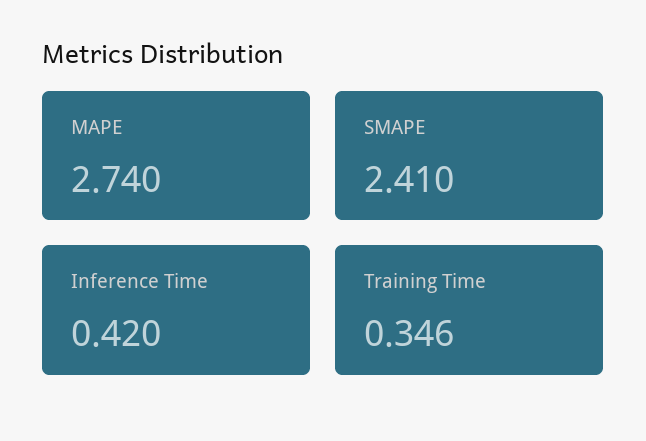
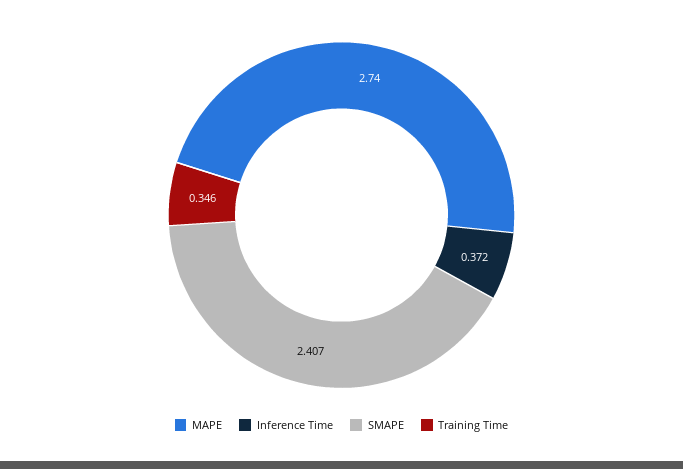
  {
    "MAPE": 2.74,
-   "SMAPE": 2.41,
+   "SMAPE": 2.407,
-   "Inference Time": 0.42,
+   "Inference Time": 0.372,
    "Training Time": 0.346
  }

